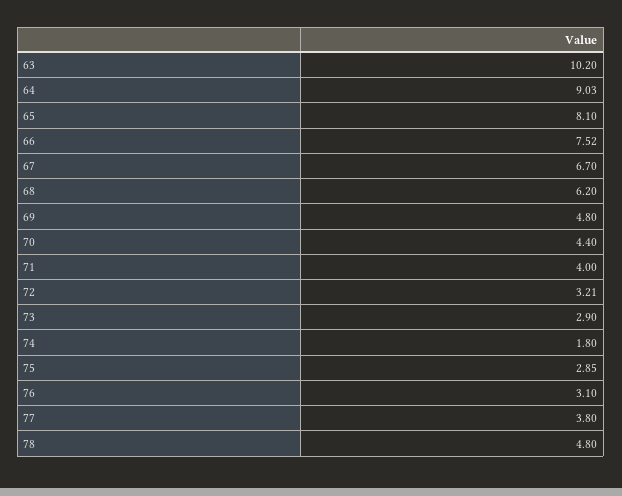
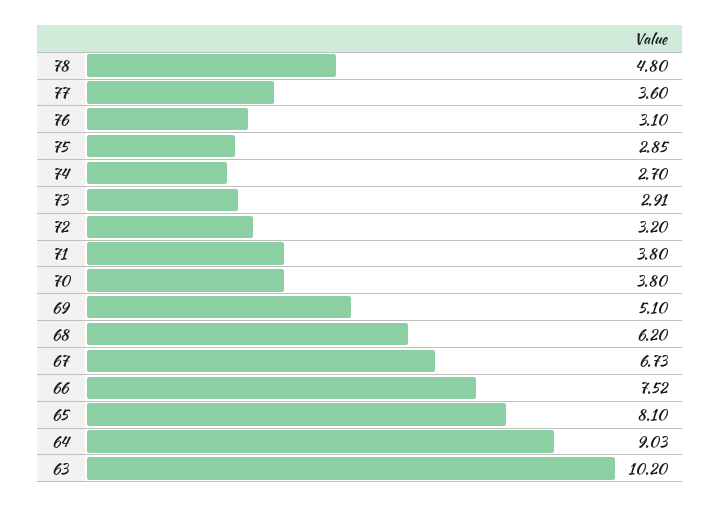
  {
    "63": 10.2,
    "64": 9.03,
    "65": 8.1,
    "66": 7.52,
-   "67": 6.7,
+   "67": 6.73,
    "68": 6.2,
-   "69": 4.8,
+   "69": 5.1,
-   "70": 4.4,
+   "70": 3.8,
-   "71": 4,
+   "71": 3.8,
-   "72": 3.21,
+   "72": 3.2,
-   "73": 2.9,
+   "73": 2.91,
-   "74": 1.8,
+   "74": 2.7,
    "75": 2.85,
    "76": 3.1,
-   "77": 3.8,
+   "77": 3.6,
    "78": 4.8
  }

